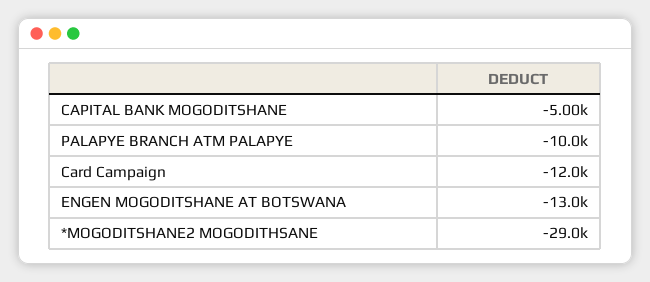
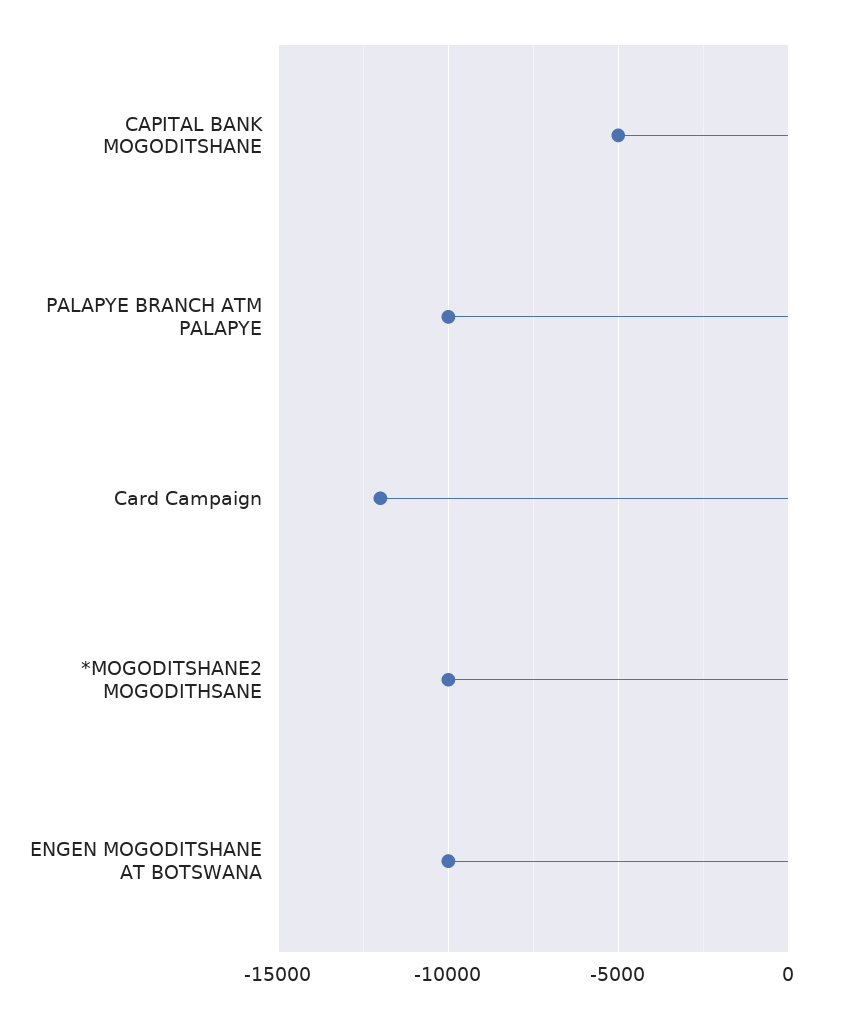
  {
    "CAPITAL BANK MOGODITSHANE": -5000,
    "PALAPYE BRANCH ATM PALAPYE": -10000,
    "Card Campaign": -12000,
-   "ENGEN MOGODITSHANE AT BOTSWANA": -13000,
+   "ENGEN MOGODITSHANE AT BOTSWANA": -10000,
-   "*MOGODITSHANE2 MOGODITHSANE": -29000
+   "*MOGODITSHANE2 MOGODITHSANE": -10000
  }

